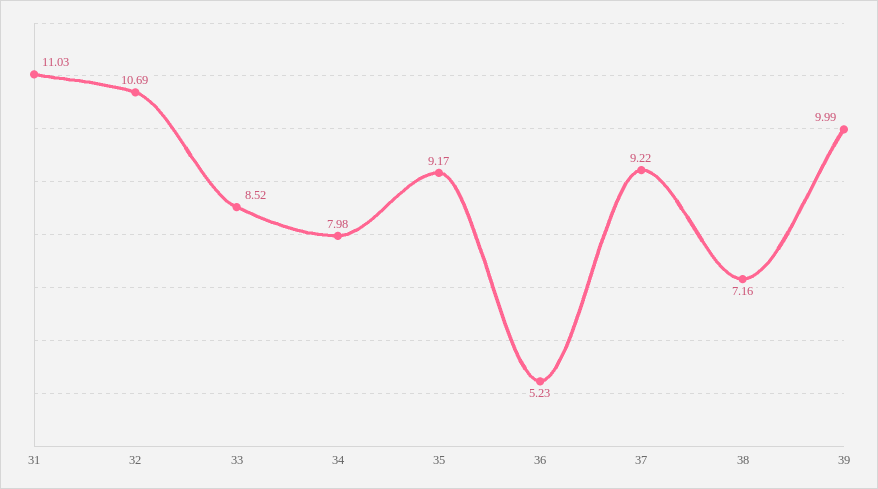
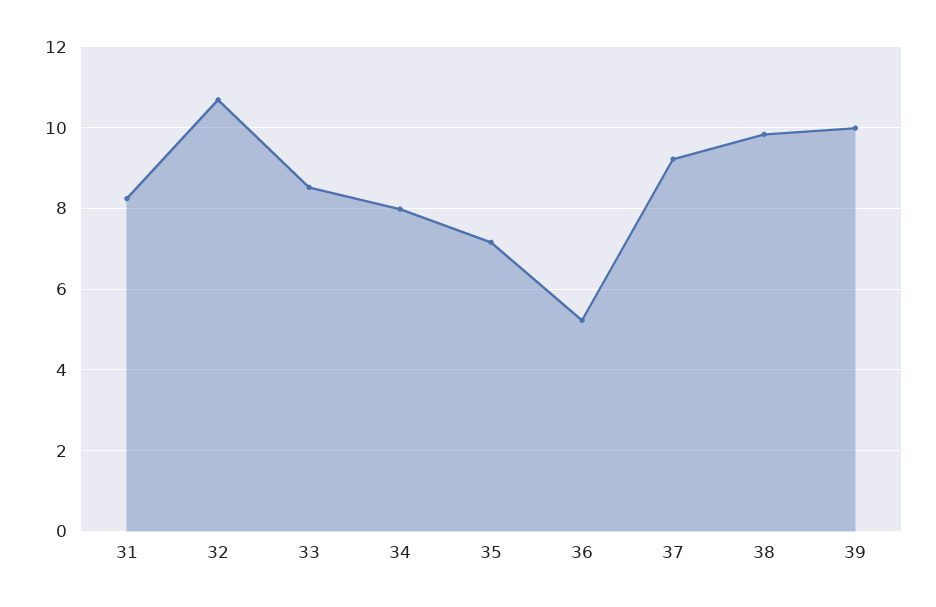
  {
-   "31": 11.03,
+   "31": 8.2,
    "32": 10.69,
    "33": 8.52,
    "34": 7.98,
-   "35": 9.17,
+   "35": 7.2,
    "36": 5.23,
    "37": 9.22,
-   "38": 7.16,
+   "38": 9.8,
    "39": 9.99
  }

